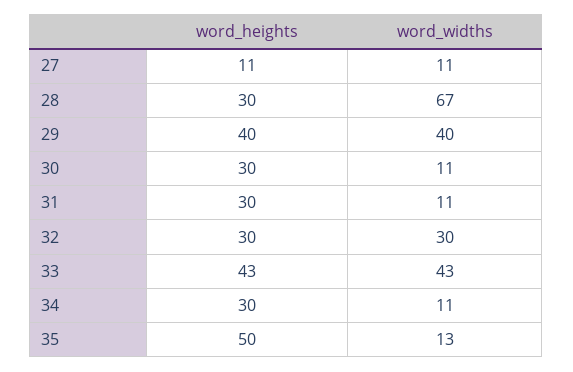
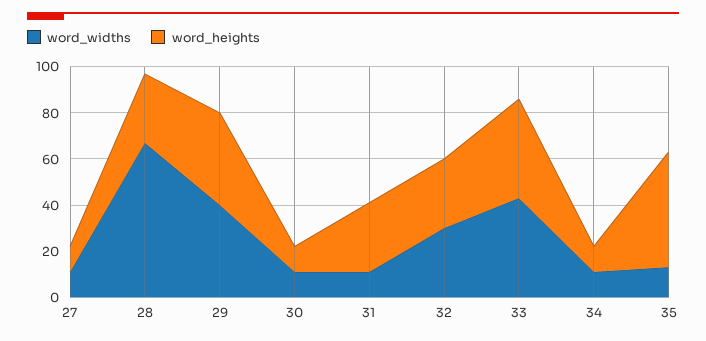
  {
    "word_heights": {
      "27": 11,
      "28": 30,
      "29": 40,
-     "30": 30,
+     "30": 10,
      "31": 30,
      "32": 30,
      "33": 43,
-     "34": 30,
+     "34": 10,
      "35": 50
    },
    "word_widths": {
      "27": 11,
      "28": 67,
      "29": 40,
      "30": 11,
      "31": 11,
      "32": 30,
      "33": 43,
      "34": 11,
      "35": 13
    }
  }

